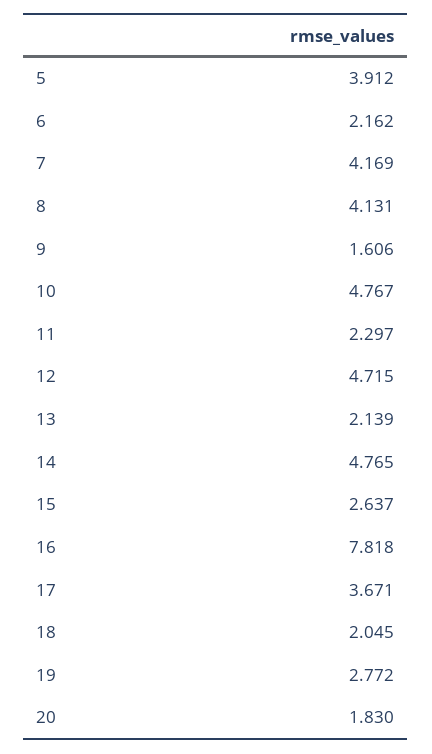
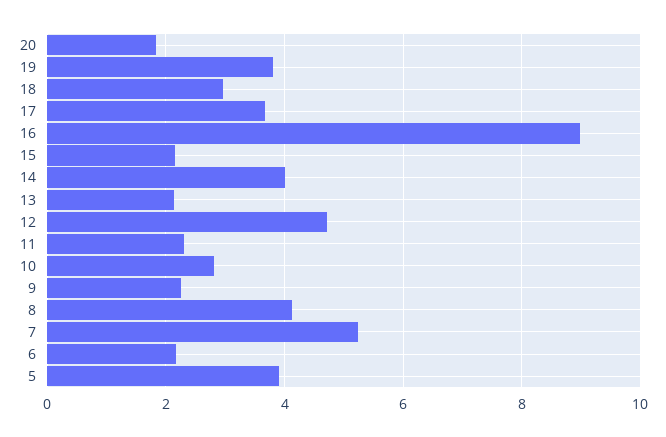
  {
    "5": 3.912,
    "6": 2.162,
-   "7": 4.169,
+   "7": 5.2,
    "8": 4.131,
-   "9": 1.606,
+   "9": 2.2,
-   "10": 4.767,
+   "10": 2.8,
    "11": 2.297,
    "12": 4.715,
    "13": 2.139,
-   "14": 4.765,
+   "14": 4,
-   "15": 2.637,
+   "15": 2.2,
-   "16": 7.818,
+   "16": 9,
    "17": 3.671,
-   "18": 2.045,
+   "18": 3,
-   "19": 2.772,
+   "19": 3.8,
    "20": 1.83
  }

